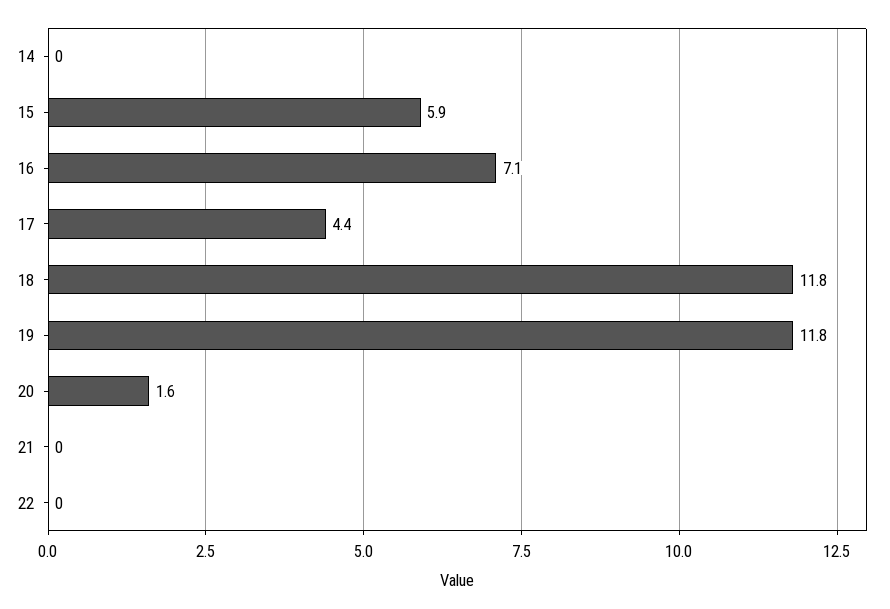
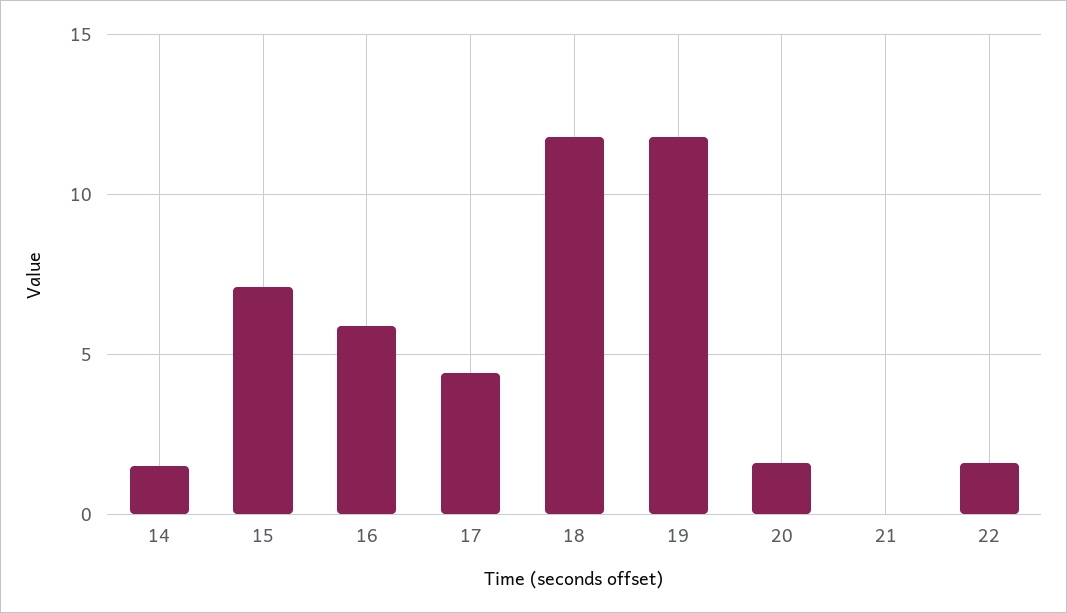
  {
-   "14": 0,
+   "14": 1.5,
-   "15": 5.9,
+   "15": 7,
-   "16": 7.1,
+   "16": 6,
    "17": 4.4,
    "18": 11.8,
    "19": 11.8,
    "20": 1.6,
    "21": 0,
-   "22": 0
+   "22": 1.5
  }

